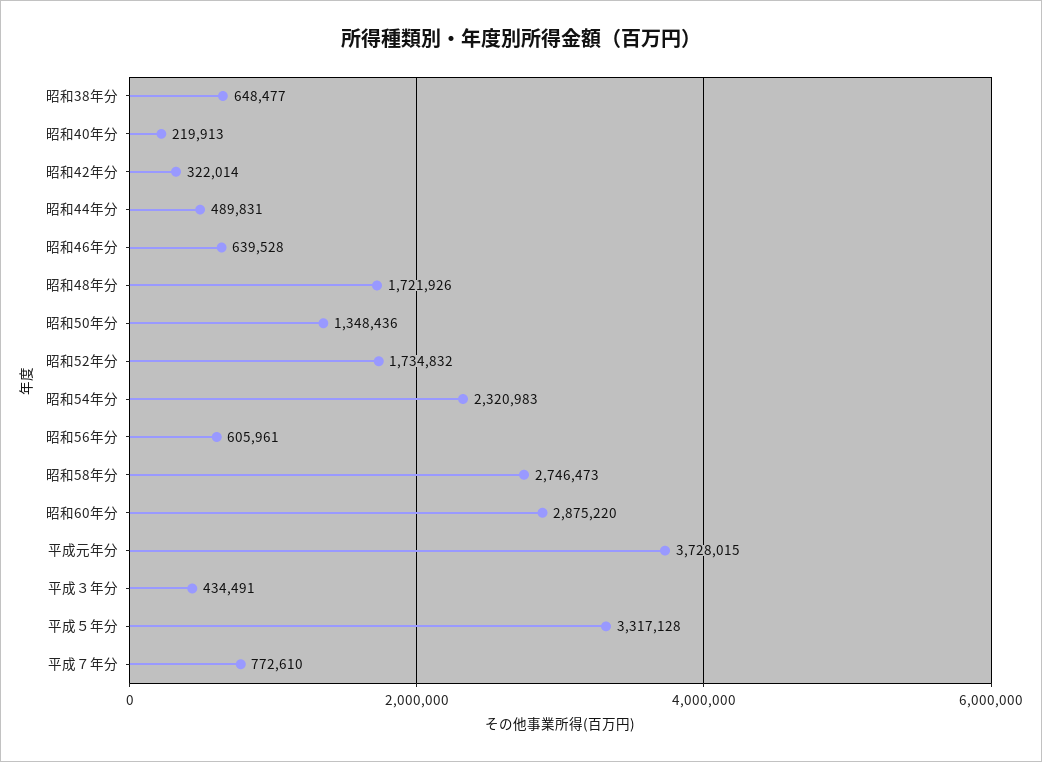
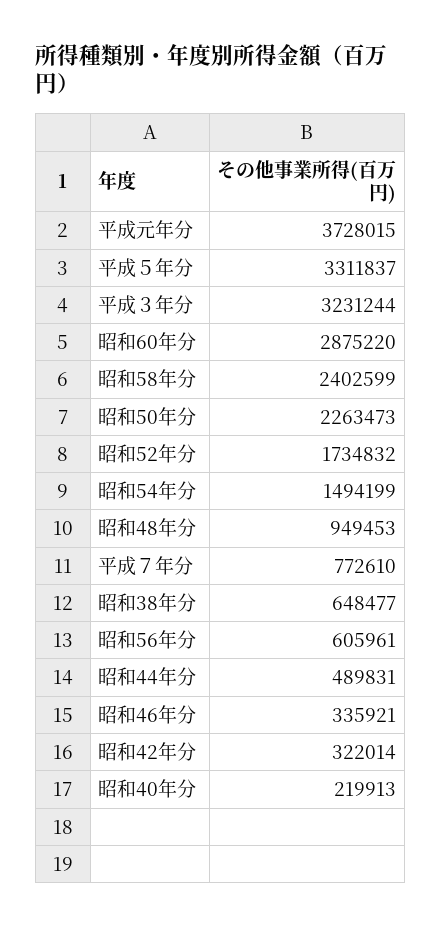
  {
    "昭和38年分": 648477,
    "昭和40年分": 219913,
    "昭和42年分": 322014,
    "昭和44年分": 489831,
-   "昭和46年分": 639528,
+   "昭和46年分": 335921,
-   "昭和48年分": 1721926,
+   "昭和48年分": 949453,
-   "昭和50年分": 1348436,
+   "昭和50年分": 2263473,
    "昭和52年分": 1734832,
-   "昭和54年分": 2320983,
+   "昭和54年分": 1494199,
    "昭和56年分": 605961,
-   "昭和58年分": 2746473,
+   "昭和58年分": 2402599,
    "昭和60年分": 2875220,
    "平成元年分": 3728015,
-   "平成３年分": 434491,
+   "平成３年分": 3231244,
-   "平成５年分": 3317128,
+   "平成５年分": 3311837,
    "平成７年分": 772610
  }

